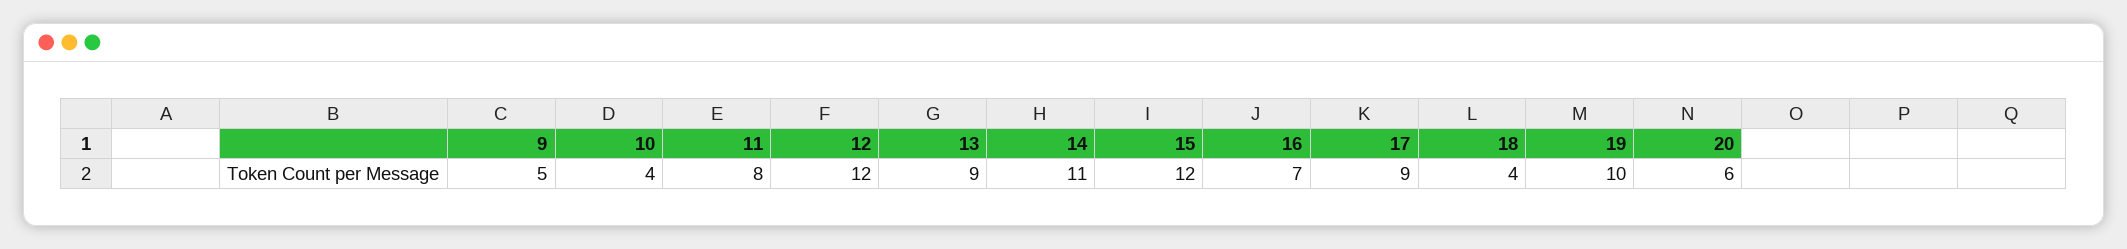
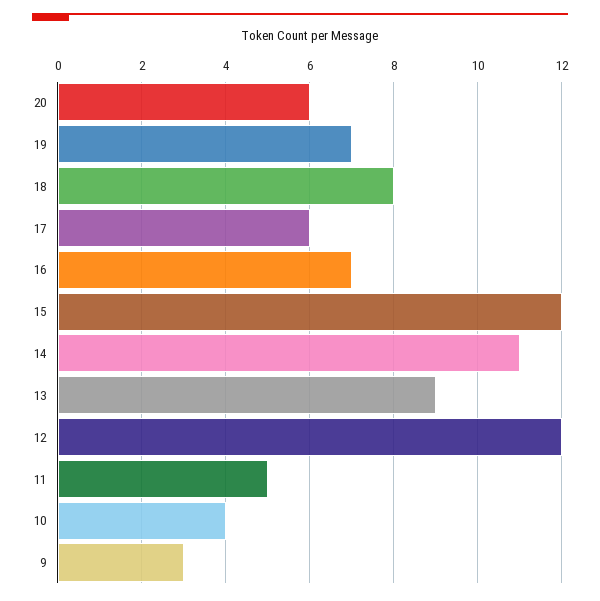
  {
-   "9": 5,
+   "9": 3,
    "10": 4,
-   "11": 8,
+   "11": 5,
    "12": 12,
    "13": 9,
    "14": 11,
    "15": 12,
    "16": 7,
-   "17": 9,
+   "17": 6,
-   "18": 4,
+   "18": 8,
-   "19": 10,
+   "19": 7,
    "20": 6
  }

